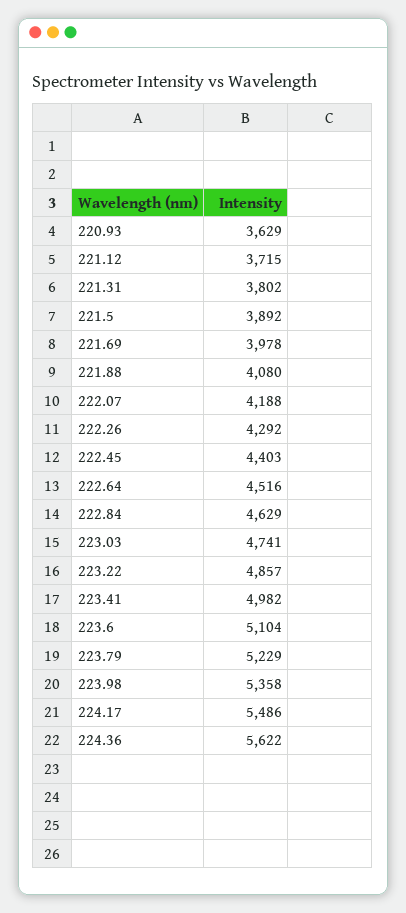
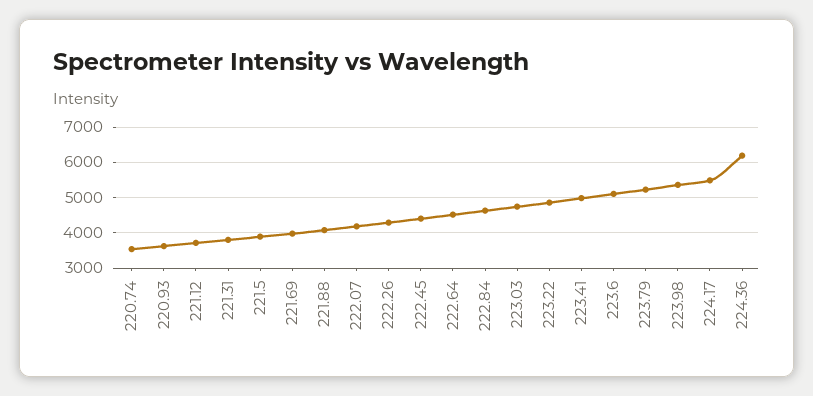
  {
    "220.93": 3629,
    "221.12": 3715,
    "221.31": 3802,
    "221.5": 3892,
    "221.69": 3978,
    "221.88": 4080,
    "222.07": 4188,
    "222.26": 4292,
    "222.45": 4403,
    "222.64": 4516,
    "222.84": 4629,
    "223.03": 4741,
    "223.22": 4857,
    "223.41": 4982,
    "223.6": 5104,
    "223.79": 5229,
    "223.98": 5358,
    "224.17": 5486,
-   "224.36": 5622
+   "224.36": 6200,
+   "220.74": 3600
  }

